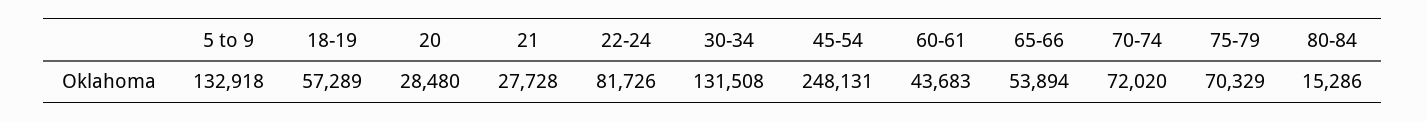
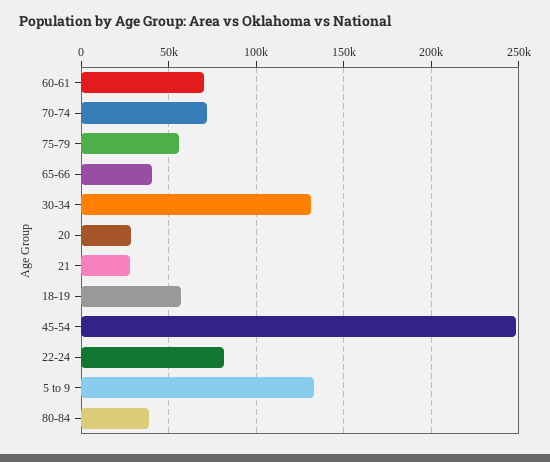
  {
    "5 to 9": 132918,
    "18-19": 57289,
    "20": 28480,
    "21": 27728,
    "22-24": 81726,
    "30-34": 131508,
    "45-54": 248131,
-   "60-61": 43683,
+   "60-61": 70000,
-   "65-66": 53894,
+   "65-66": 40000,
    "70-74": 72020,
-   "75-79": 70329,
+   "75-79": 55000,
-   "80-84": 15286
+   "80-84": 40000
  }

